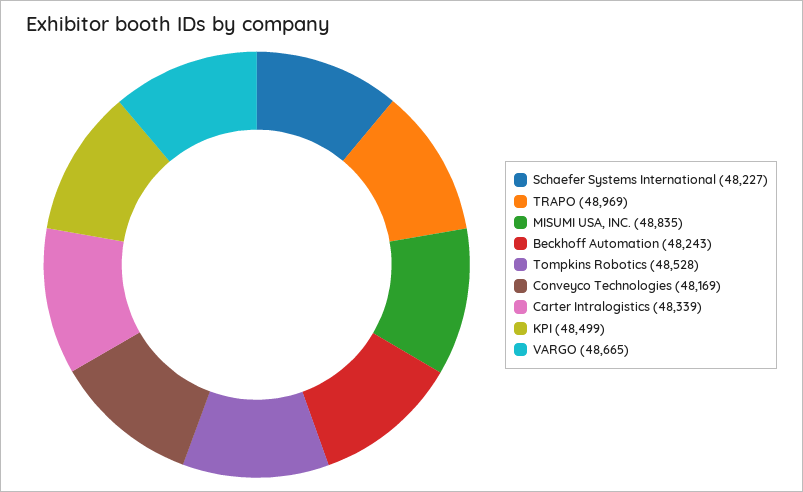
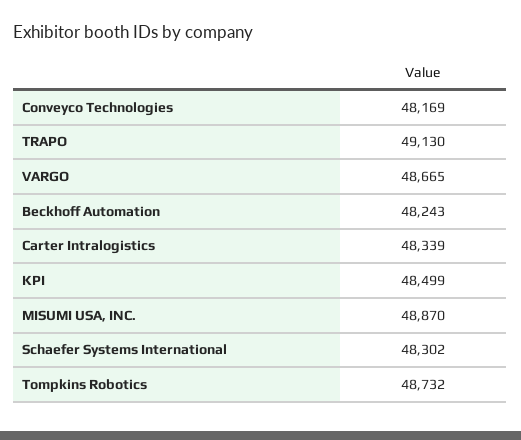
  {
-   "Schaefer Systems International": 48227,
+   "Schaefer Systems International": 48302,
-   "TRAPO": 48969,
+   "TRAPO": 49130,
-   "MISUMI USA, INC.": 48835,
+   "MISUMI USA, INC.": 48870,
    "Beckhoff Automation": 48243,
-   "Tompkins Robotics": 48528,
+   "Tompkins Robotics": 48732,
    "Conveyco Technologies": 48169,
    "Carter Intralogistics": 48339,
    "KPI": 48499,
    "VARGO": 48665
  }

